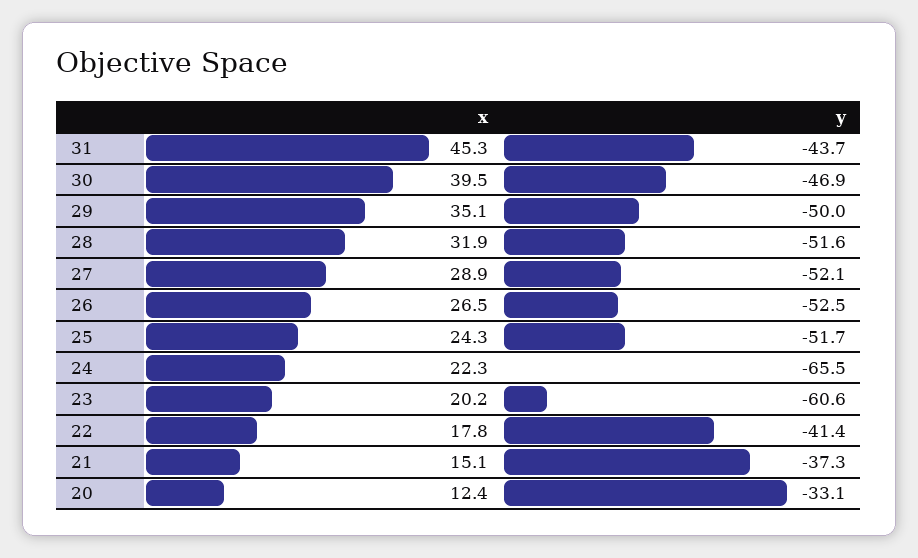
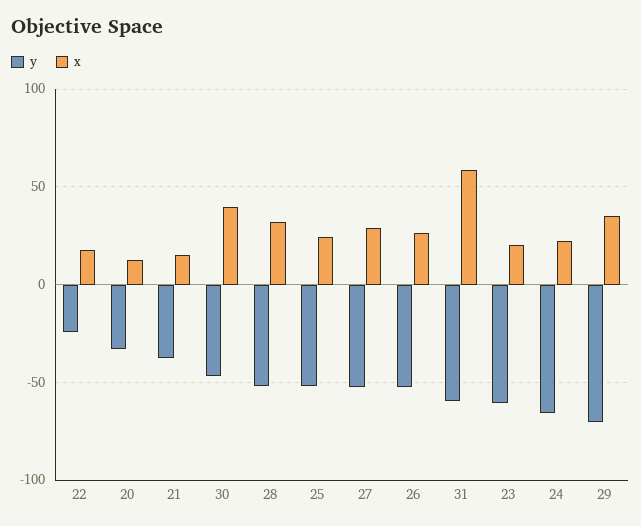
  {
    "x": {
-     "31": 45.3,
+     "31": 60,
      "30": 39.5,
      "29": 35.1,
      "28": 31.9,
      "27": 28.9,
      "26": 26.5,
      "25": 24.3,
      "24": 22.3,
      "23": 20.2,
      "22": 17.8,
      "21": 15.1,
      "20": 12.4
    },
    "y": {
-     "31": -43.7,
+     "31": -60,
      "30": -46.9,
-     "29": -50,
+     "29": -70,
      "28": -51.6,
      "27": -52.1,
      "26": -52.5,
      "25": -51.7,
      "24": -65.5,
      "23": -60.6,
-     "22": -41.4,
+     "22": -25,
      "21": -37.3,
      "20": -33.1
    }
  }

